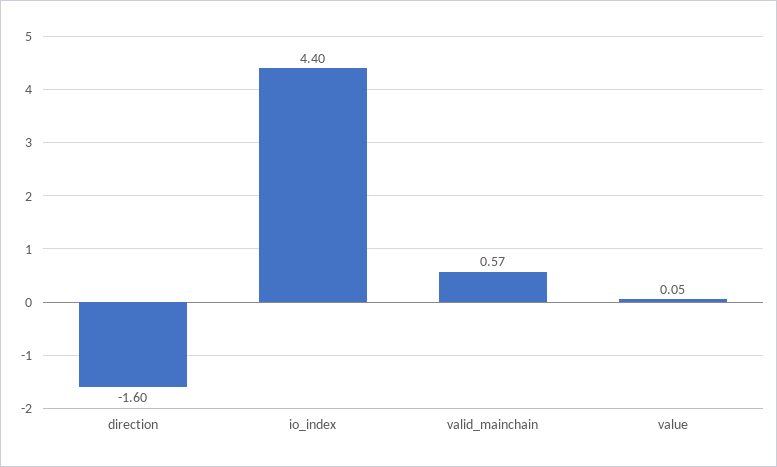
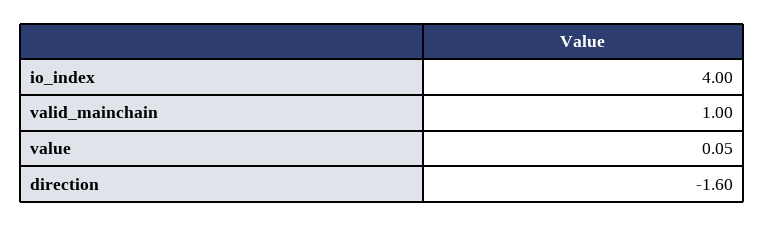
  {
    "direction": -1.6,
-   "io_index": 4.4,
+   "io_index": 4,
-   "valid_mainchain": 0.57,
+   "valid_mainchain": 1,
    "value": 0.05
  }

